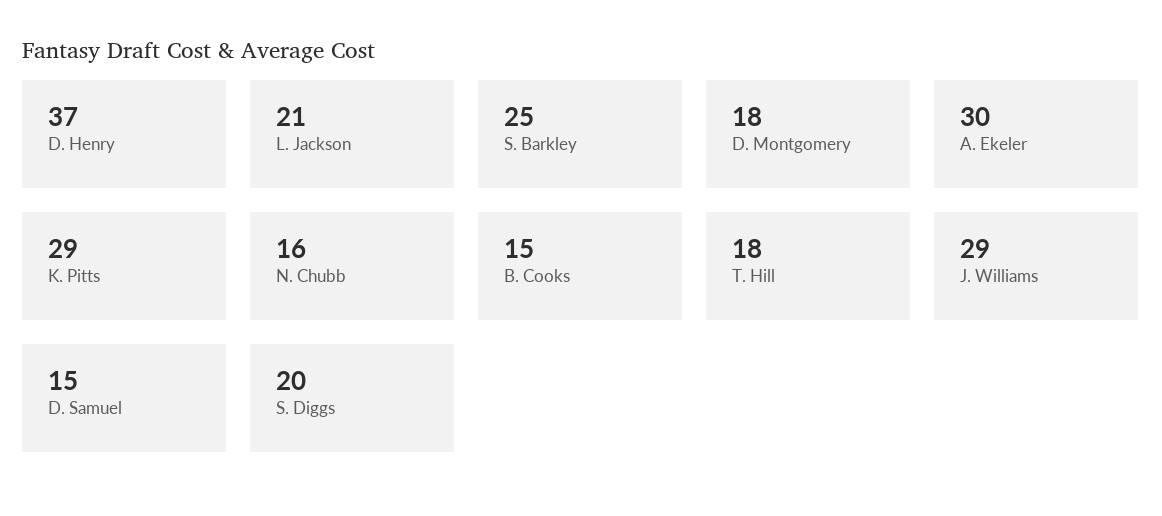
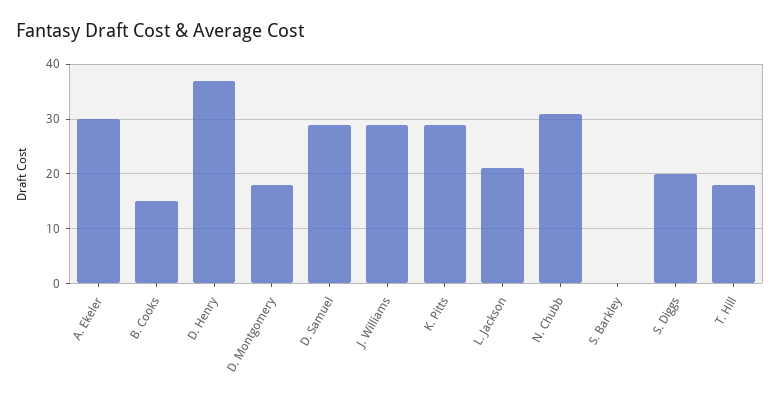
  {
    "D. Henry": 37,
    "L. Jackson": 21,
-   "S. Barkley": 25,
+   "S. Barkley": 0,
    "D. Montgomery": 18,
    "A. Ekeler": 30,
    "K. Pitts": 29,
-   "N. Chubb": 16,
+   "N. Chubb": 30,
    "B. Cooks": 15,
    "T. Hill": 18,
    "J. Williams": 29,
-   "D. Samuel": 15,
+   "D. Samuel": 30,
    "S. Diggs": 20
  }

